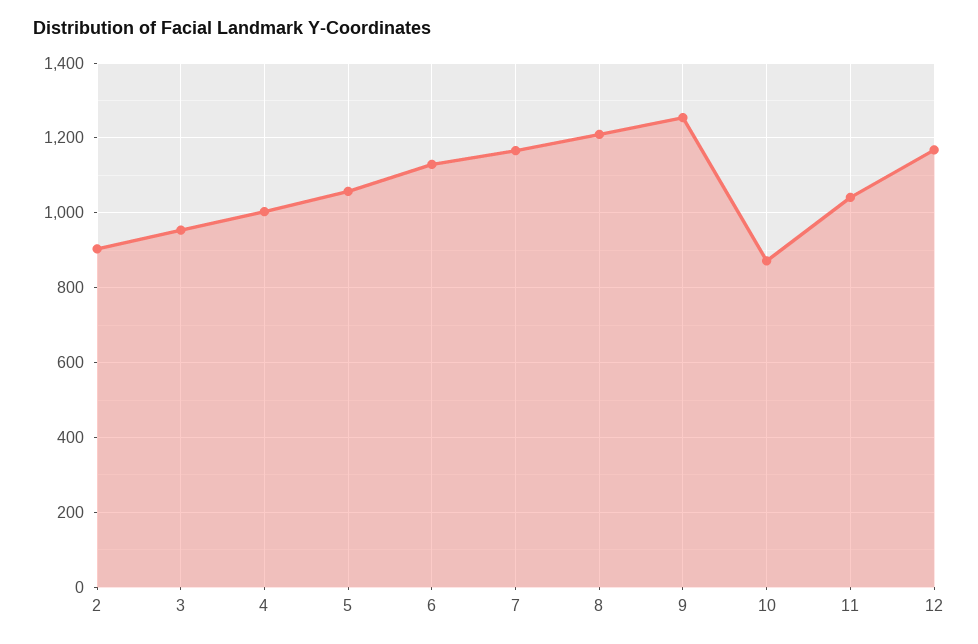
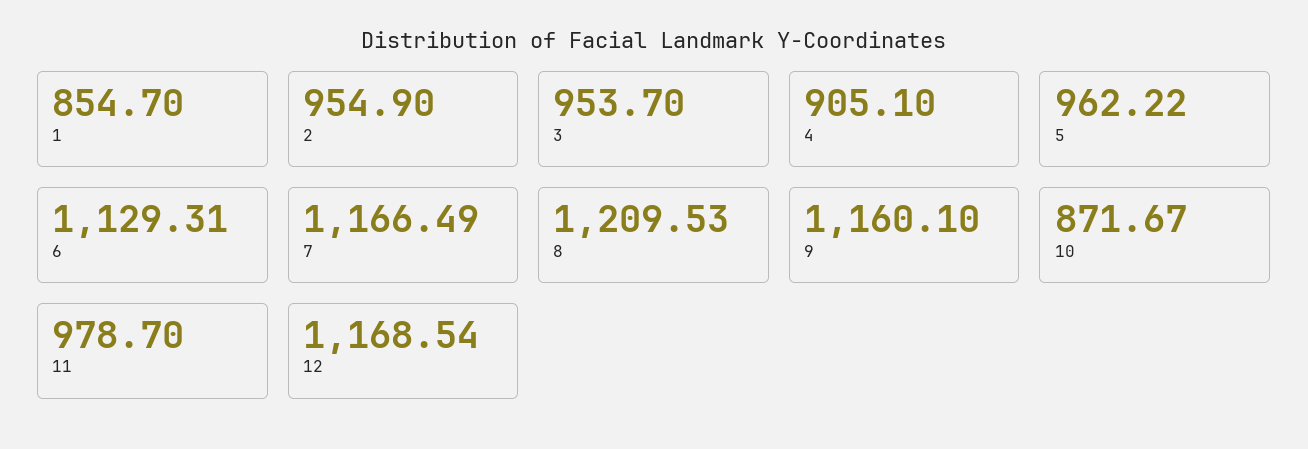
  {
-   "2": 900,
+   "2": 954.9,
    "3": 953.7,
-   "4": 1000,
+   "4": 905.1,
-   "5": 1060,
+   "5": 962.22,
    "6": 1129.31,
    "7": 1166.49,
    "8": 1209.53,
-   "9": 1260,
+   "9": 1160.1,
    "10": 871.67,
-   "11": 1040,
+   "11": 978.7,
-   "12": 1168.54
+   "12": 1168.54,
+   "1": 854.7
  }

